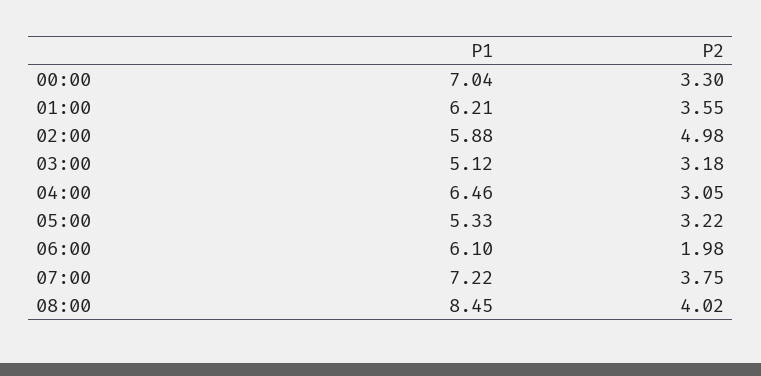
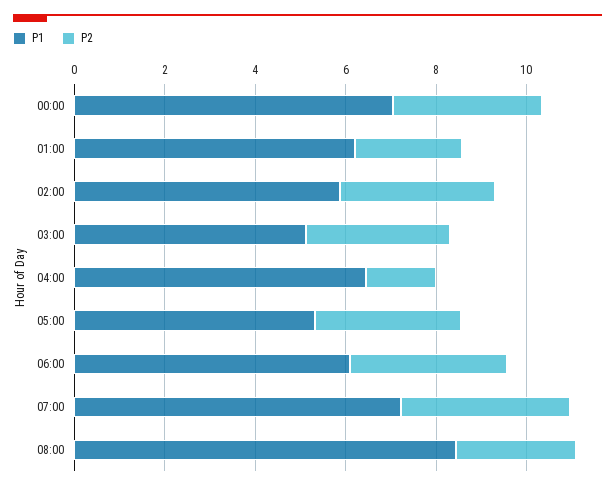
  {
    "P1": {
      "00:00": 7.04,
      "01:00": 6.21,
      "02:00": 5.88,
      "03:00": 5.12,
      "04:00": 6.46,
      "05:00": 5.33,
      "06:00": 6.1,
      "07:00": 7.22,
      "08:00": 8.45
    },
    "P2": {
      "00:00": 3.3,
-     "01:00": 3.55,
+     "01:00": 2.5,
-     "02:00": 4.98,
+     "02:00": 3.5,
      "03:00": 3.18,
-     "04:00": 3.05,
+     "04:00": 1.5,
      "05:00": 3.22,
-     "06:00": 1.98,
+     "06:00": 3.5,
      "07:00": 3.75,
-     "08:00": 4.02
+     "08:00": 2.5
    }
  }

